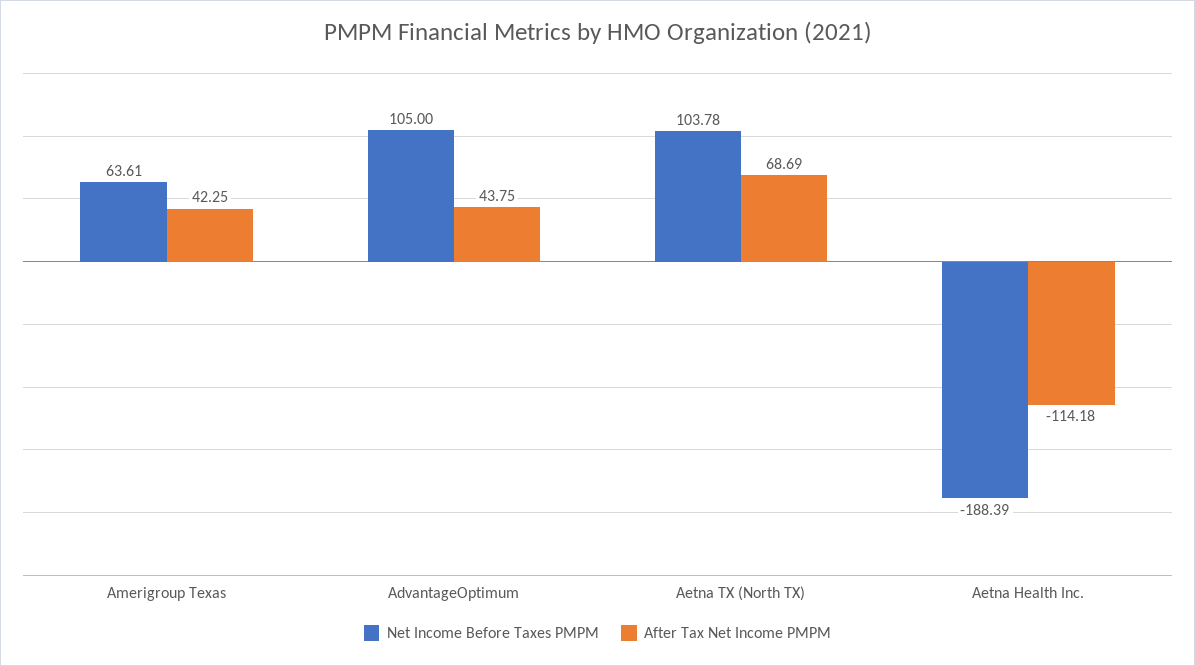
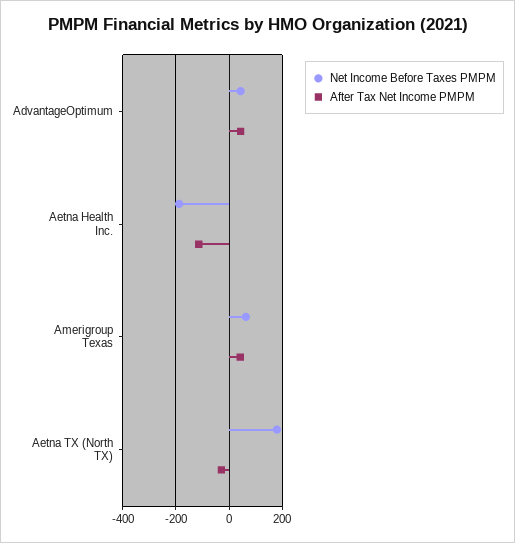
  {
    "Net Income Before Taxes PMPM": {
      "Amerigroup Texas": 63.61,
-     "AdvantageOptimum": 105,
+     "AdvantageOptimum": 50,
-     "Aetna TX (North TX)": 103.78,
+     "Aetna TX (North TX)": 175,
      "Aetna Health Inc.": -188.39
    },
    "After Tax Net Income PMPM": {
      "Amerigroup Texas": 42.25,
      "AdvantageOptimum": 43.75,
-     "Aetna TX (North TX)": 68.69,
+     "Aetna TX (North TX)": -25,
      "Aetna Health Inc.": -114.18
    }
  }

